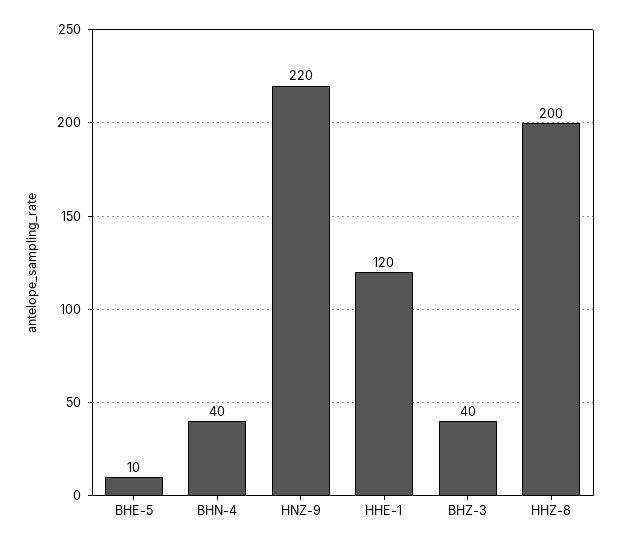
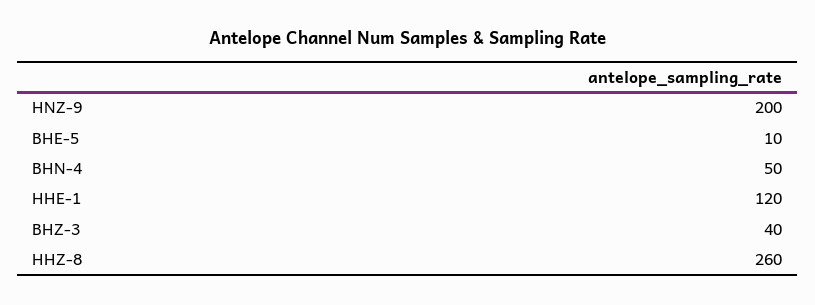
  {
    "BHE-5": 10,
-   "BHN-4": 40,
+   "BHN-4": 50,
-   "HNZ-9": 220,
+   "HNZ-9": 200,
    "HHE-1": 120,
    "BHZ-3": 40,
-   "HHZ-8": 200
+   "HHZ-8": 260
  }

